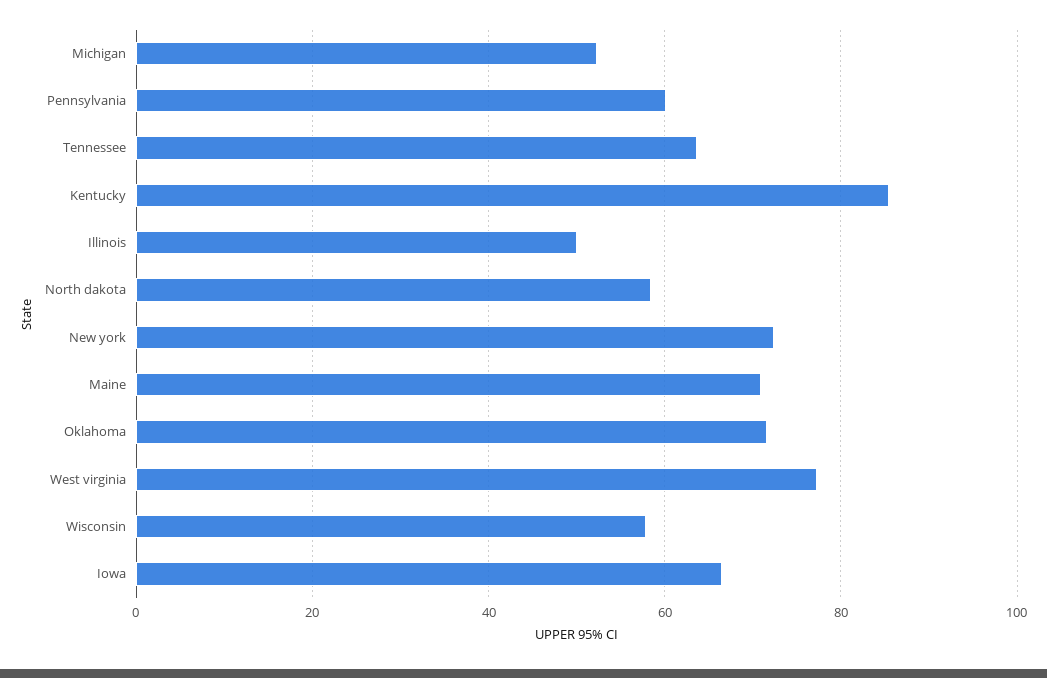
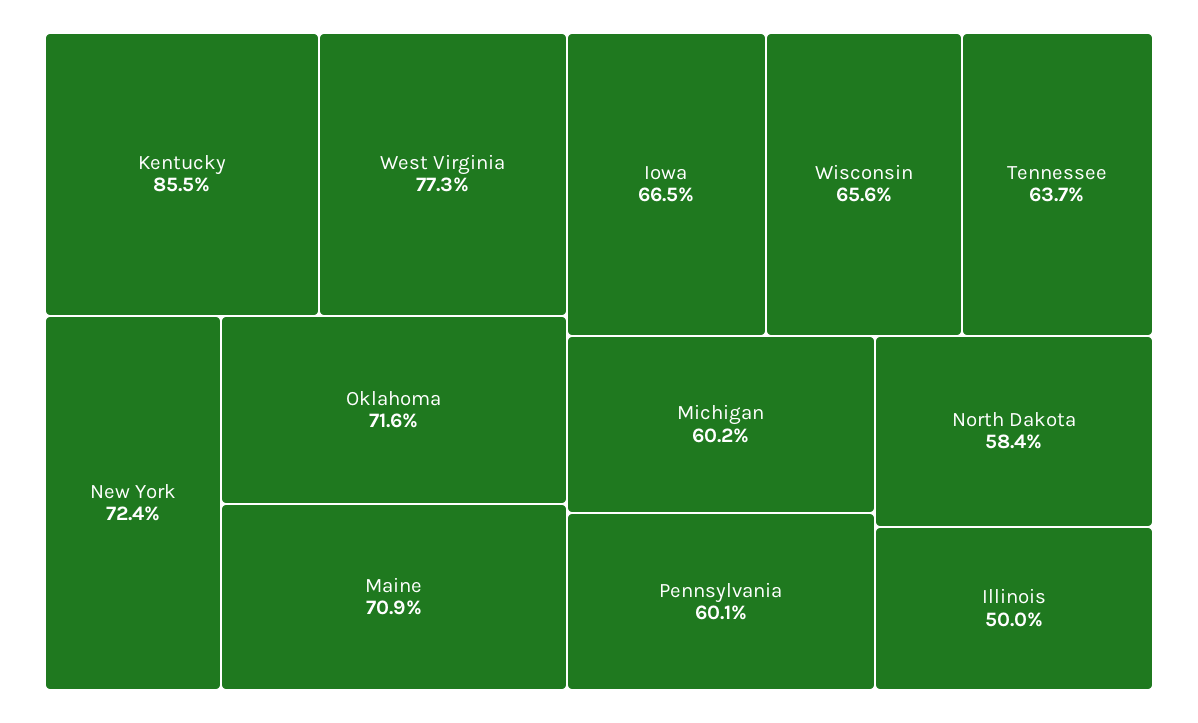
  {
-   "Michigan": 52,
+   "Michigan": 60.2,
    "Pennsylvania": 60.1,
    "Tennessee": 63.7,
    "Kentucky": 85.5,
    "Illinois": 50,
    "North dakota": 58.4,
    "New york": 72.4,
    "Maine": 70.9,
    "Oklahoma": 71.6,
    "West virginia": 77.3,
-   "Wisconsin": 58,
+   "Wisconsin": 65.6,
    "Iowa": 66.5
  }

